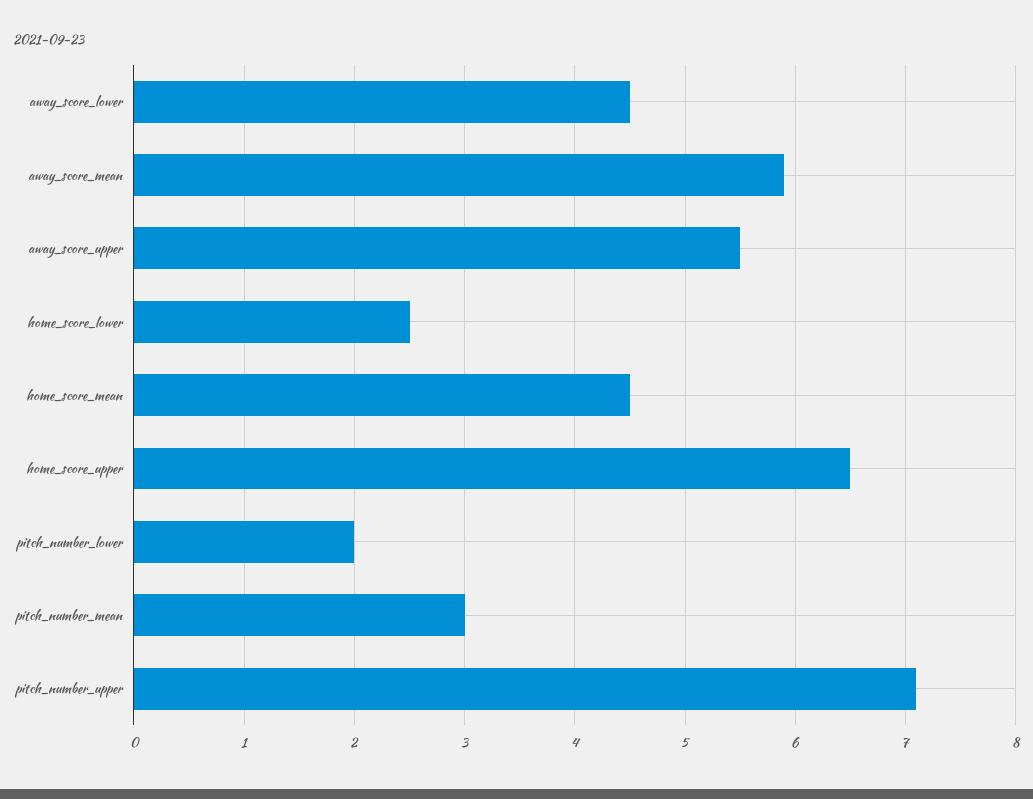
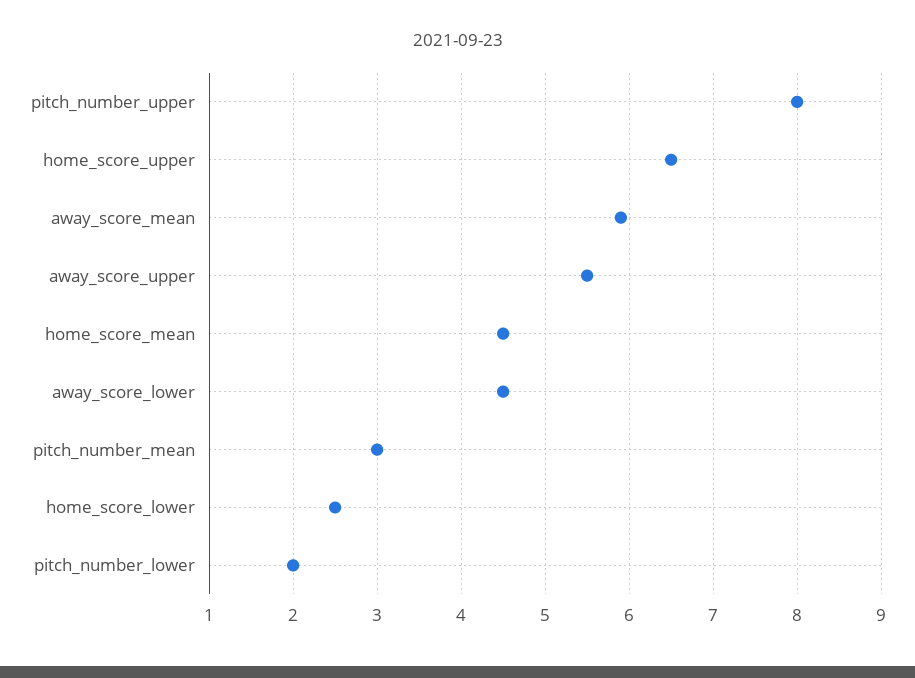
  {
    "away_score_lower": 4.5,
    "away_score_mean": 5.9,
    "away_score_upper": 5.5,
    "home_score_lower": 2.5,
    "home_score_mean": 4.5,
    "home_score_upper": 6.5,
    "pitch_number_lower": 2,
    "pitch_number_mean": 3,
-   "pitch_number_upper": 7.1
+   "pitch_number_upper": 8
  }

